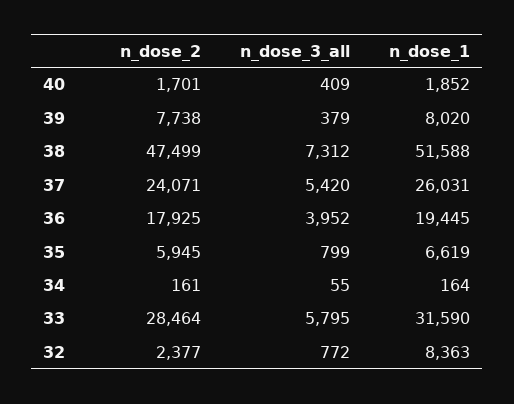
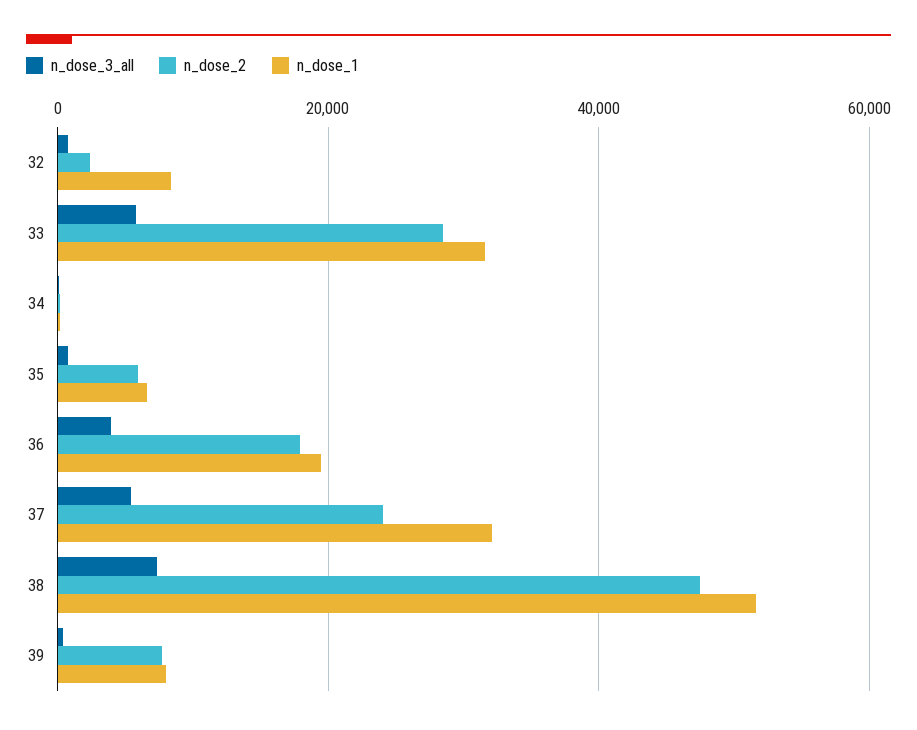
  {
    "n_dose_2": {
-     "40": 1701,
      "39": 7738,
      "38": 47499,
      "37": 24071,
      "36": 17925,
      "35": 5945,
      "34": 161,
      "33": 28464,
      "32": 2377
    },
    "n_dose_3_all": {
-     "40": 409,
      "39": 379,
      "38": 7312,
      "37": 5420,
      "36": 3952,
      "35": 799,
      "34": 55,
      "33": 5795,
      "32": 772
    },
    "n_dose_1": {
-     "40": 1852,
      "39": 8020,
      "38": 51588,
-     "37": 26031,
+     "37": 32000,
      "36": 19445,
      "35": 6619,
      "34": 164,
      "33": 31590,
      "32": 8363
    }
  }

